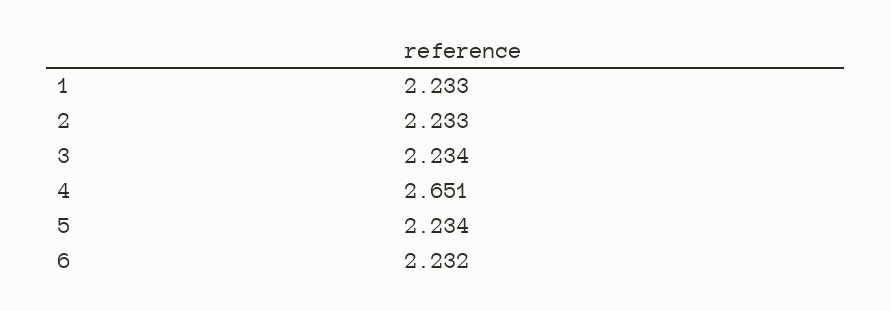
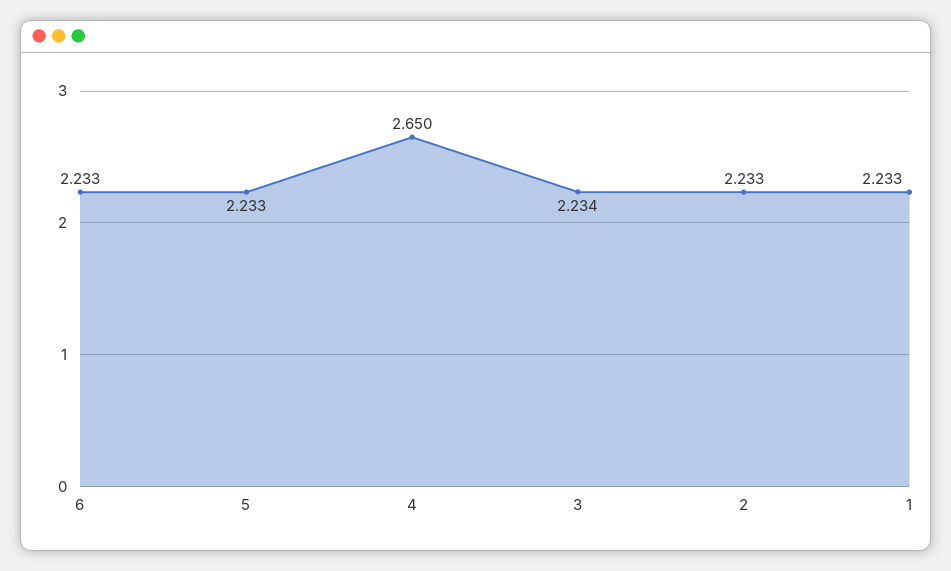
  {
    "1": 2.233,
    "2": 2.233,
    "3": 2.234,
-   "4": 2.651,
+   "4": 2.65,
-   "5": 2.234,
+   "5": 2.233,
-   "6": 2.232
+   "6": 2.233
  }

